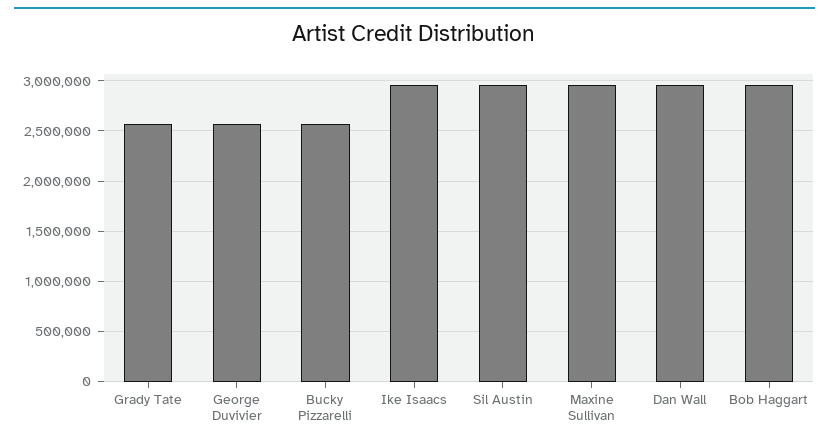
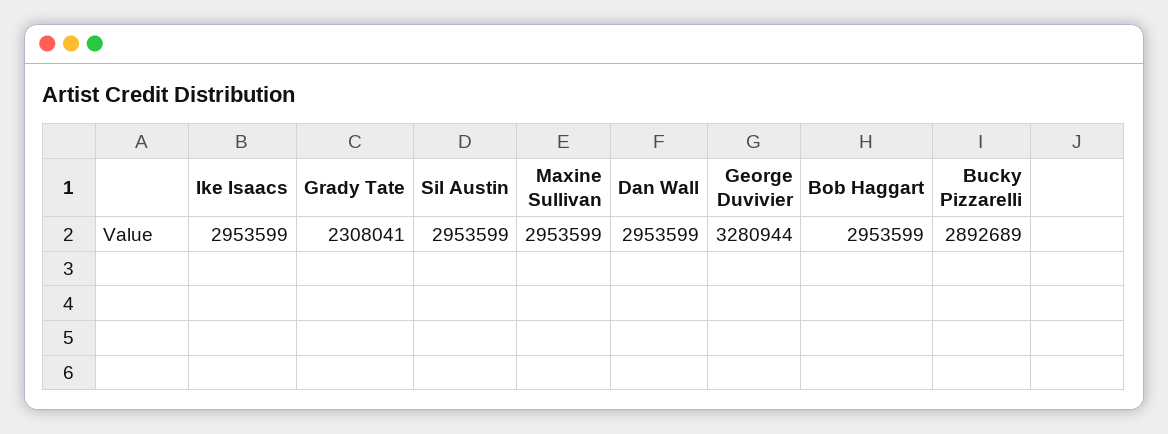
  {
-   "Grady Tate": 2600000,
+   "Grady Tate": 2308041,
-   "George Duvivier": 2600000,
+   "George Duvivier": 3280944,
-   "Bucky Pizzarelli": 2600000,
+   "Bucky Pizzarelli": 2892689,
    "Ike Isaacs": 2953599,
    "Sil Austin": 2953599,
    "Maxine Sullivan": 2953599,
    "Dan Wall": 2953599,
    "Bob Haggart": 2953599
  }

